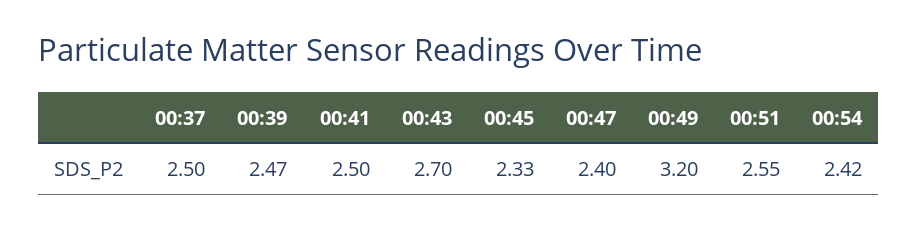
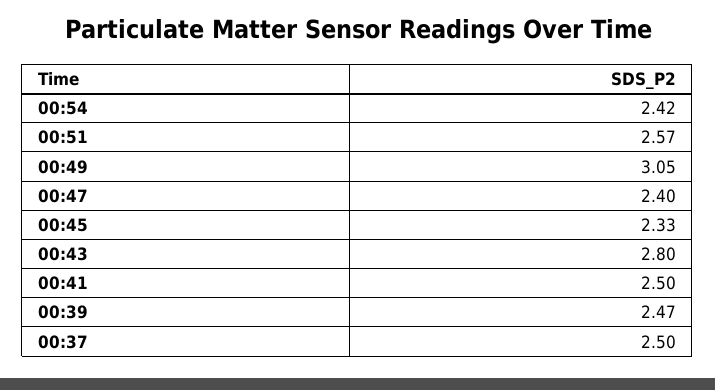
  {
    "00:37": 2.5,
    "00:39": 2.47,
    "00:41": 2.5,
-   "00:43": 2.7,
+   "00:43": 2.8,
    "00:45": 2.33,
    "00:47": 2.4,
-   "00:49": 3.2,
+   "00:49": 3.05,
-   "00:51": 2.55,
+   "00:51": 2.57,
    "00:54": 2.42
  }

